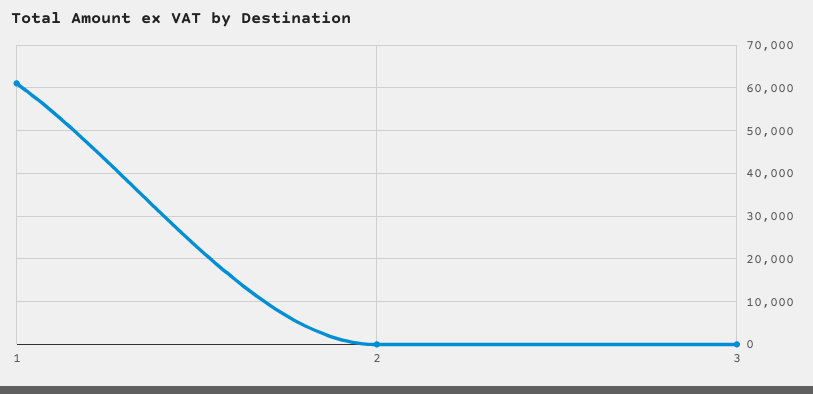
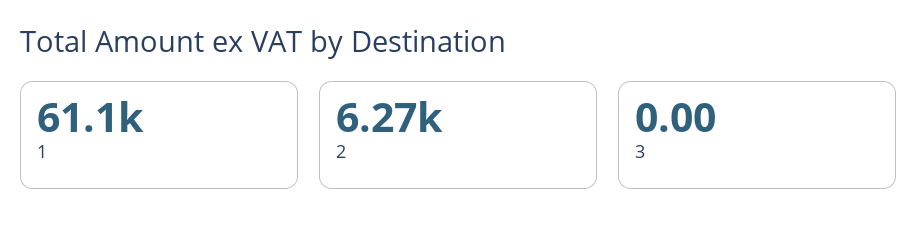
  {
    "1": 61100,
-   "2": 0,
+   "2": 6270,
    "3": 0
  }

